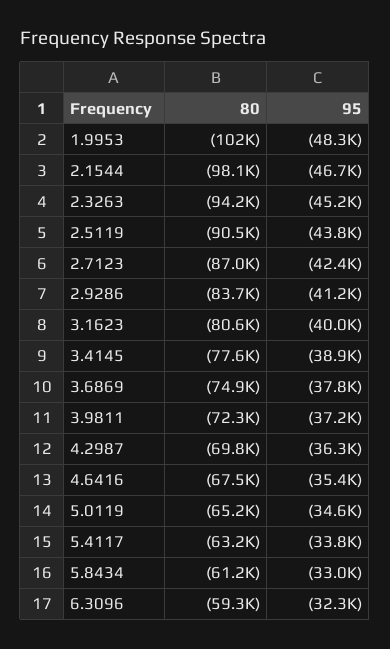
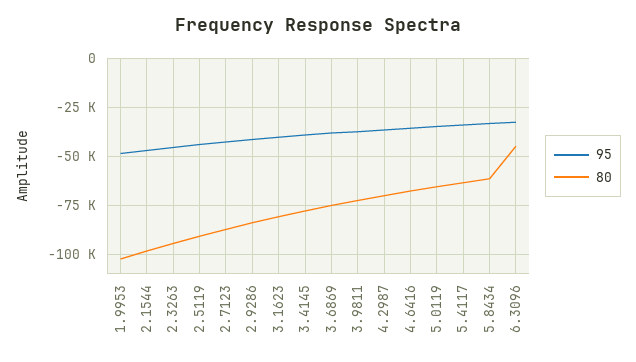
  {
    "80": {
      "1.9953": -102000,
      "2.1544": -98100,
      "2.3263": -94200,
      "2.5119": -90500,
      "2.7123": -87000,
      "2.9286": -83700,
      "3.1623": -80600,
      "3.4145": -77600,
      "3.6869": -74900,
      "3.9811": -72300,
      "4.2987": -69800,
      "4.6416": -67500,
      "5.0119": -65200,
      "5.4117": -63200,
      "5.8434": -61200,
-     "6.3096": -59300
+     "6.3096": -45000
    },
    "95": {
      "1.9953": -48300,
      "2.1544": -46700,
      "2.3263": -45200,
      "2.5119": -43800,
      "2.7123": -42400,
      "2.9286": -41200,
      "3.1623": -40000,
      "3.4145": -38900,
      "3.6869": -37800,
      "3.9811": -37200,
      "4.2987": -36300,
      "4.6416": -35400,
      "5.0119": -34600,
      "5.4117": -33800,
      "5.8434": -33000,
      "6.3096": -32300
    }
  }

